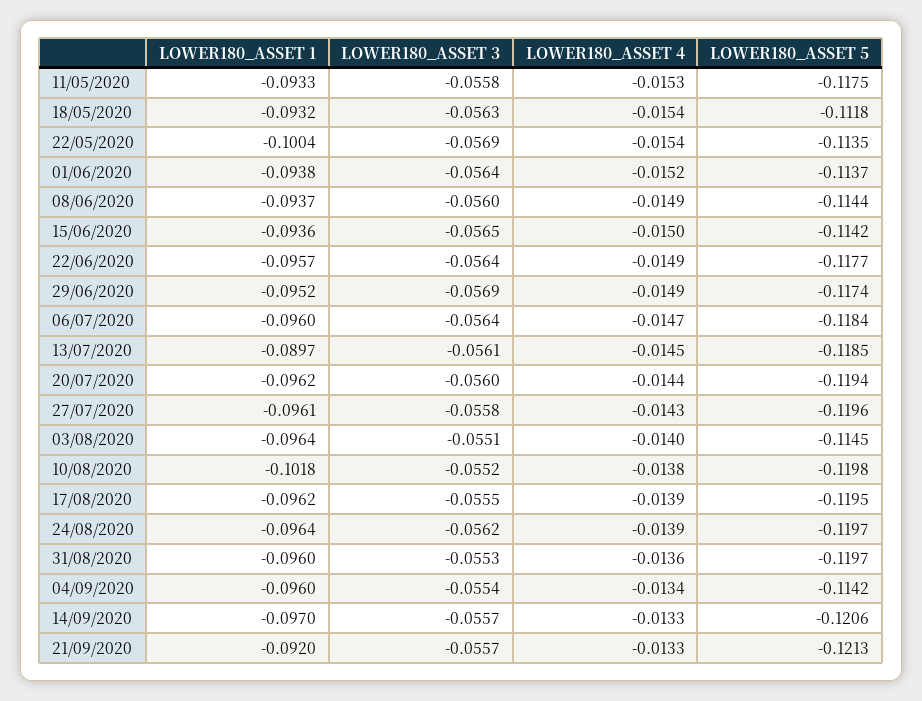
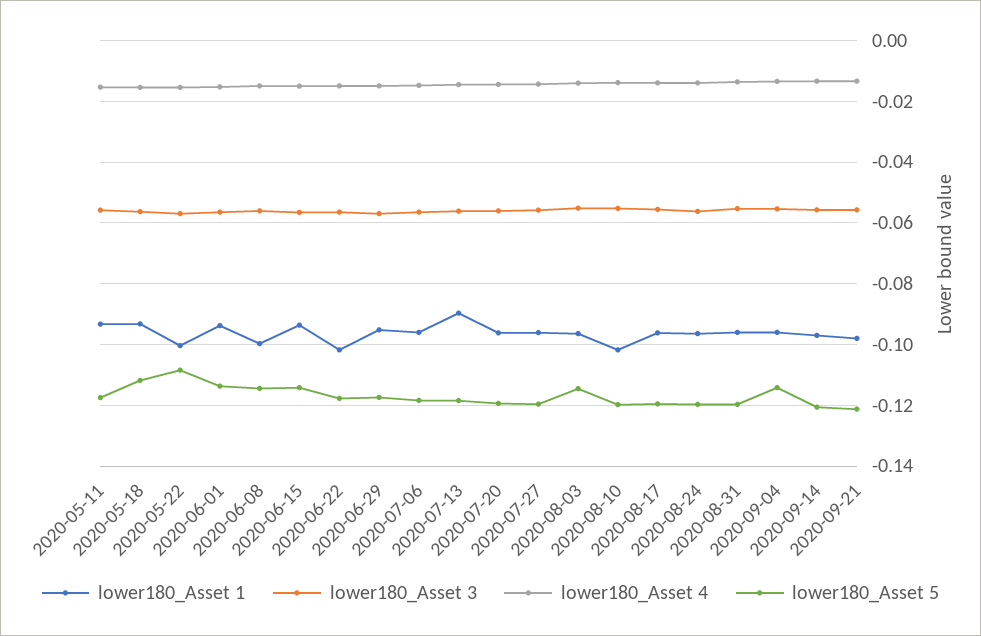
  {
    "LOWER180_ASSET 1": {
      "11/05/2020": -0.0933,
      "18/05/2020": -0.0932,
      "22/05/2020": -0.1004,
      "01/06/2020": -0.0938,
-     "08/06/2020": -0.0937,
+     "08/06/2020": -0.1,
      "15/06/2020": -0.0936,
-     "22/06/2020": -0.0957,
+     "22/06/2020": -0.102,
      "29/06/2020": -0.0952,
      "06/07/2020": -0.096,
      "13/07/2020": -0.0897,
      "20/07/2020": -0.0962,
      "27/07/2020": -0.0961,
      "03/08/2020": -0.0964,
      "10/08/2020": -0.1018,
      "17/08/2020": -0.0962,
      "24/08/2020": -0.0964,
      "31/08/2020": -0.096,
      "04/09/2020": -0.096,
      "14/09/2020": -0.097,
-     "21/09/2020": -0.092
+     "21/09/2020": -0.098
    },
    "LOWER180_ASSET 3": {
      "11/05/2020": -0.0558,
      "18/05/2020": -0.0563,
      "22/05/2020": -0.0569,
      "01/06/2020": -0.0564,
      "08/06/2020": -0.056,
      "15/06/2020": -0.0565,
      "22/06/2020": -0.0564,
      "29/06/2020": -0.0569,
      "06/07/2020": -0.0564,
      "13/07/2020": -0.0561,
      "20/07/2020": -0.056,
      "27/07/2020": -0.0558,
      "03/08/2020": -0.0551,
      "10/08/2020": -0.0552,
      "17/08/2020": -0.0555,
      "24/08/2020": -0.0562,
      "31/08/2020": -0.0553,
      "04/09/2020": -0.0554,
      "14/09/2020": -0.0557,
      "21/09/2020": -0.0557
    },
    "LOWER180_ASSET 4": {
      "11/05/2020": -0.0153,
      "18/05/2020": -0.0154,
      "22/05/2020": -0.0154,
      "01/06/2020": -0.0152,
      "08/06/2020": -0.0149,
      "15/06/2020": -0.015,
      "22/06/2020": -0.0149,
      "29/06/2020": -0.0149,
      "06/07/2020": -0.0147,
      "13/07/2020": -0.0145,
      "20/07/2020": -0.0144,
      "27/07/2020": -0.0143,
      "03/08/2020": -0.014,
      "10/08/2020": -0.0138,
      "17/08/2020": -0.0139,
      "24/08/2020": -0.0139,
      "31/08/2020": -0.0136,
      "04/09/2020": -0.0134,
      "14/09/2020": -0.0133,
      "21/09/2020": -0.0133
    },
    "LOWER180_ASSET 5": {
      "11/05/2020": -0.1175,
      "18/05/2020": -0.1118,
-     "22/05/2020": -0.1135,
+     "22/05/2020": -0.108,
      "01/06/2020": -0.1137,
      "08/06/2020": -0.1144,
      "15/06/2020": -0.1142,
      "22/06/2020": -0.1177,
      "29/06/2020": -0.1174,
      "06/07/2020": -0.1184,
      "13/07/2020": -0.1185,
      "20/07/2020": -0.1194,
      "27/07/2020": -0.1196,
      "03/08/2020": -0.1145,
      "10/08/2020": -0.1198,
      "17/08/2020": -0.1195,
      "24/08/2020": -0.1197,
      "31/08/2020": -0.1197,
      "04/09/2020": -0.1142,
      "14/09/2020": -0.1206,
      "21/09/2020": -0.1213
    }
  }

